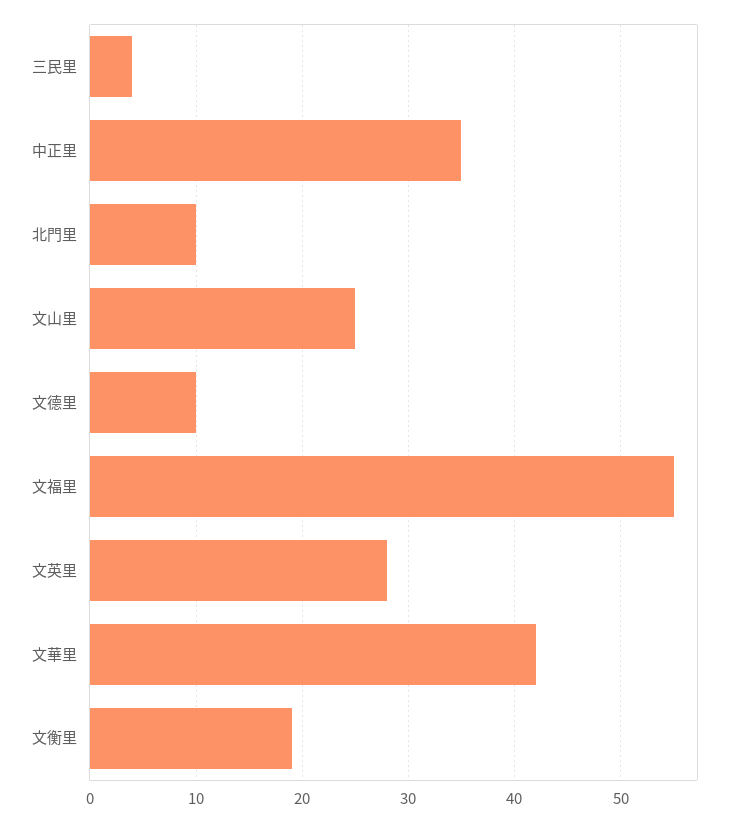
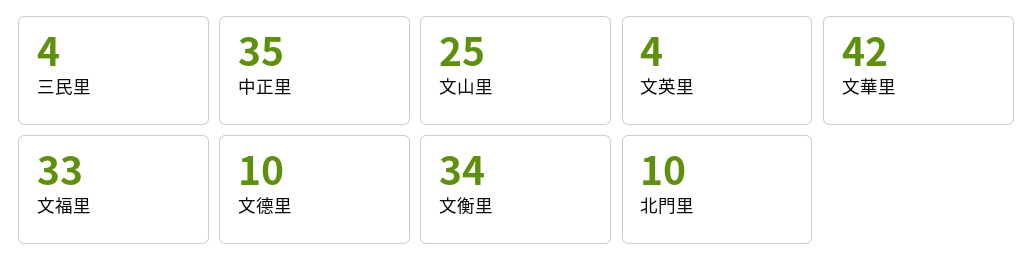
  {
    "三民里": 4,
    "中正里": 35,
    "北門里": 10,
    "文山里": 25,
    "文德里": 10,
-   "文福里": 55,
+   "文福里": 33,
-   "文英里": 28,
+   "文英里": 4,
    "文華里": 42,
-   "文衡里": 19
+   "文衡里": 34
  }

